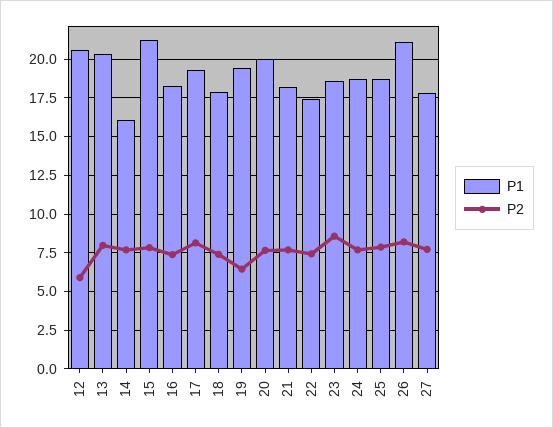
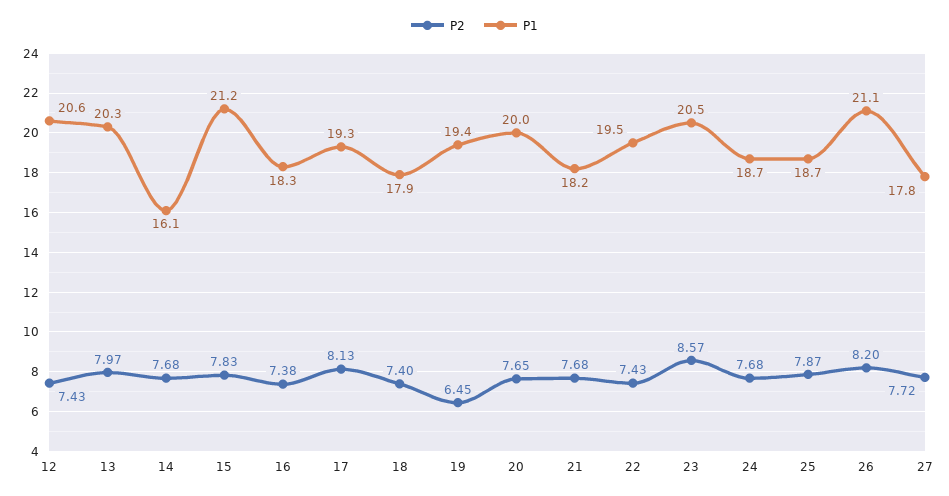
  {
    "P1": {
      "12": 20.6,
      "13": 20.3,
      "14": 16.1,
      "15": 21.2,
      "16": 18.3,
      "17": 19.3,
      "18": 17.9,
      "19": 19.4,
      "20": 20,
      "21": 18.2,
-     "22": 17.5,
+     "22": 19.5,
-     "23": 18.5,
+     "23": 20.5,
      "24": 18.7,
      "25": 18.7,
      "26": 21.1,
      "27": 17.8
    },
    "P2": {
-     "12": 6,
+     "12": 7.43,
      "13": 7.97,
      "14": 7.68,
      "15": 7.83,
      "16": 7.38,
      "17": 8.13,
      "18": 7.4,
      "19": 6.45,
      "20": 7.65,
      "21": 7.68,
      "22": 7.43,
      "23": 8.57,
      "24": 7.68,
      "25": 7.87,
      "26": 8.2,
      "27": 7.72
    }
  }

